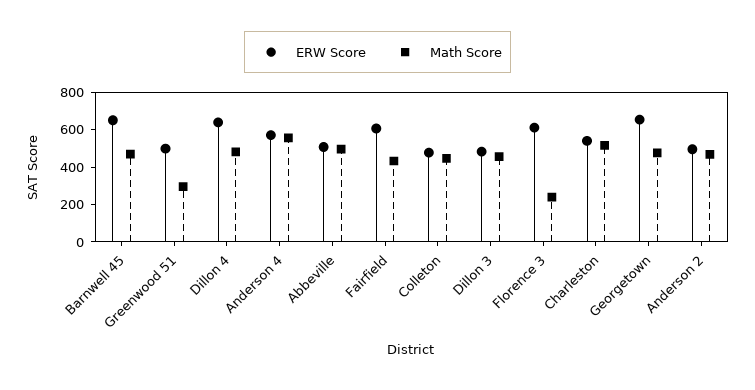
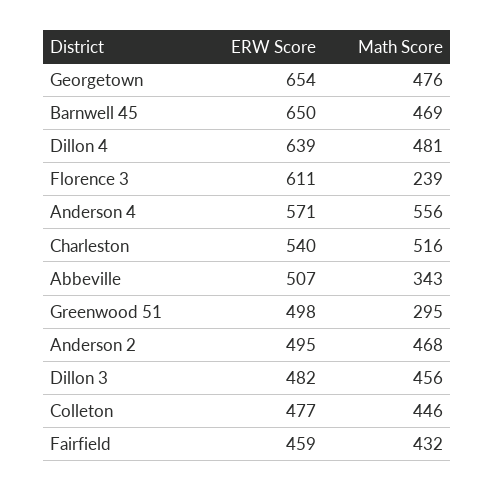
  {
    "ERW Score": {
      "Barnwell 45": 650,
      "Greenwood 51": 498,
      "Dillon 4": 639,
      "Anderson 4": 571,
      "Abbeville": 507,
-     "Fairfield": 600,
+     "Fairfield": 459,
      "Colleton": 477,
      "Dillon 3": 482,
      "Florence 3": 611,
      "Charleston": 540,
      "Georgetown": 654,
      "Anderson 2": 495
    },
    "Math Score": {
      "Barnwell 45": 469,
      "Greenwood 51": 295,
      "Dillon 4": 481,
      "Anderson 4": 556,
-     "Abbeville": 500,
+     "Abbeville": 343,
      "Fairfield": 432,
      "Colleton": 446,
      "Dillon 3": 456,
      "Florence 3": 239,
      "Charleston": 516,
      "Georgetown": 476,
      "Anderson 2": 468
    }
  }

